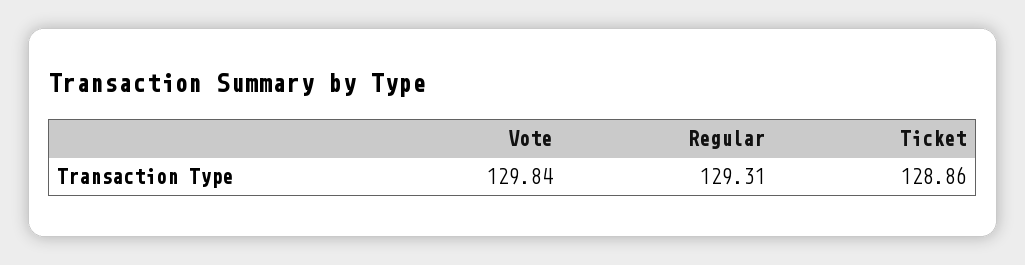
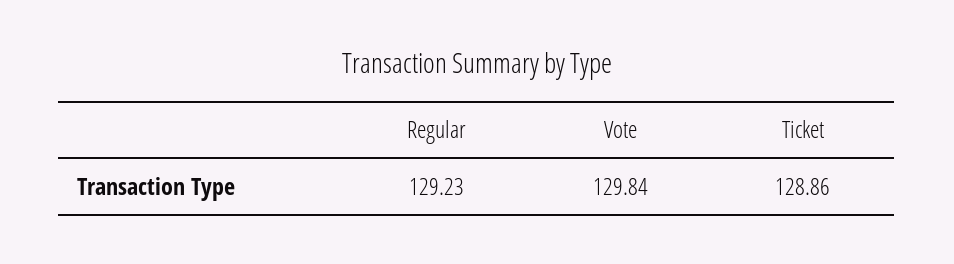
  {
    "Vote": 129.84,
-   "Regular": 129.31,
+   "Regular": 129.23,
    "Ticket": 128.86
  }

